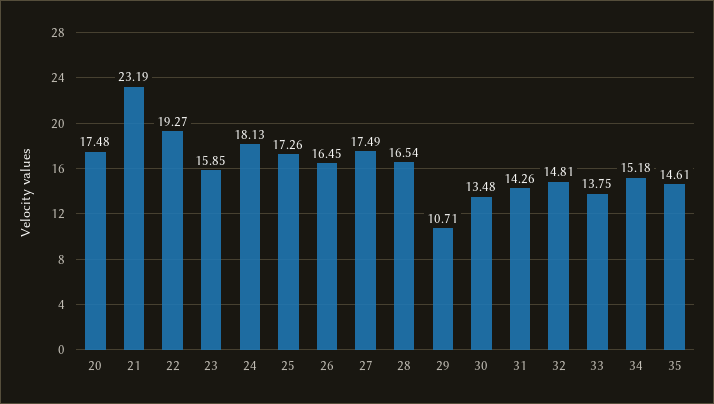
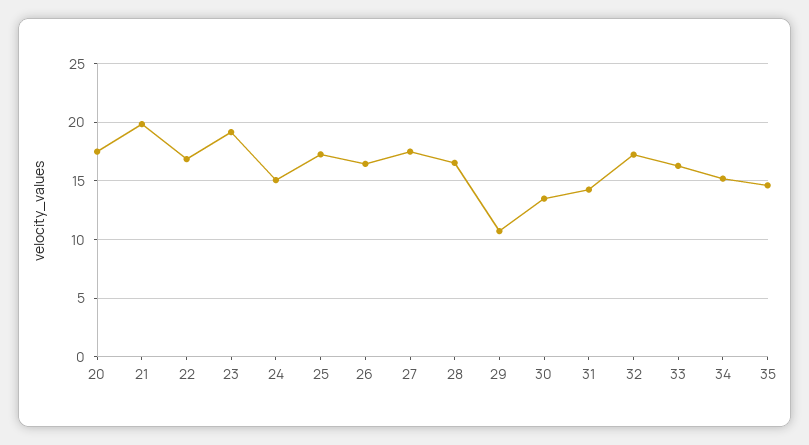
  {
    "20": 17.48,
-   "21": 23.19,
+   "21": 20,
-   "22": 19.27,
+   "22": 17,
-   "23": 15.85,
+   "23": 19,
-   "24": 18.13,
+   "24": 15,
    "25": 17.26,
    "26": 16.45,
    "27": 17.49,
    "28": 16.54,
    "29": 10.71,
    "30": 13.48,
    "31": 14.26,
-   "32": 14.81,
+   "32": 17,
-   "33": 13.75,
+   "33": 16,
    "34": 15.18,
    "35": 14.61
  }

